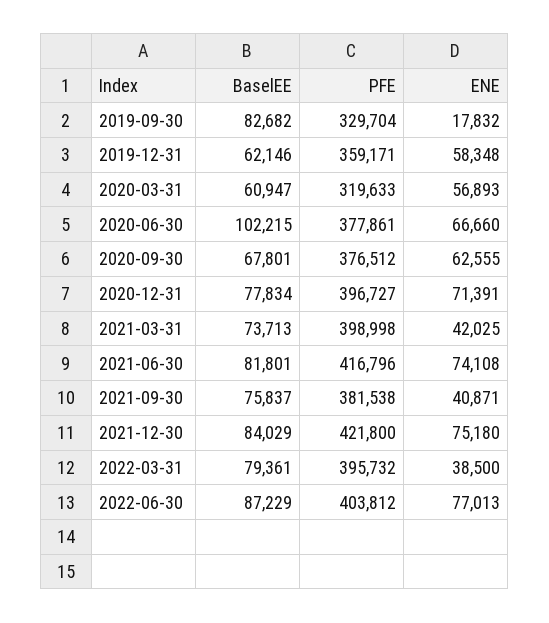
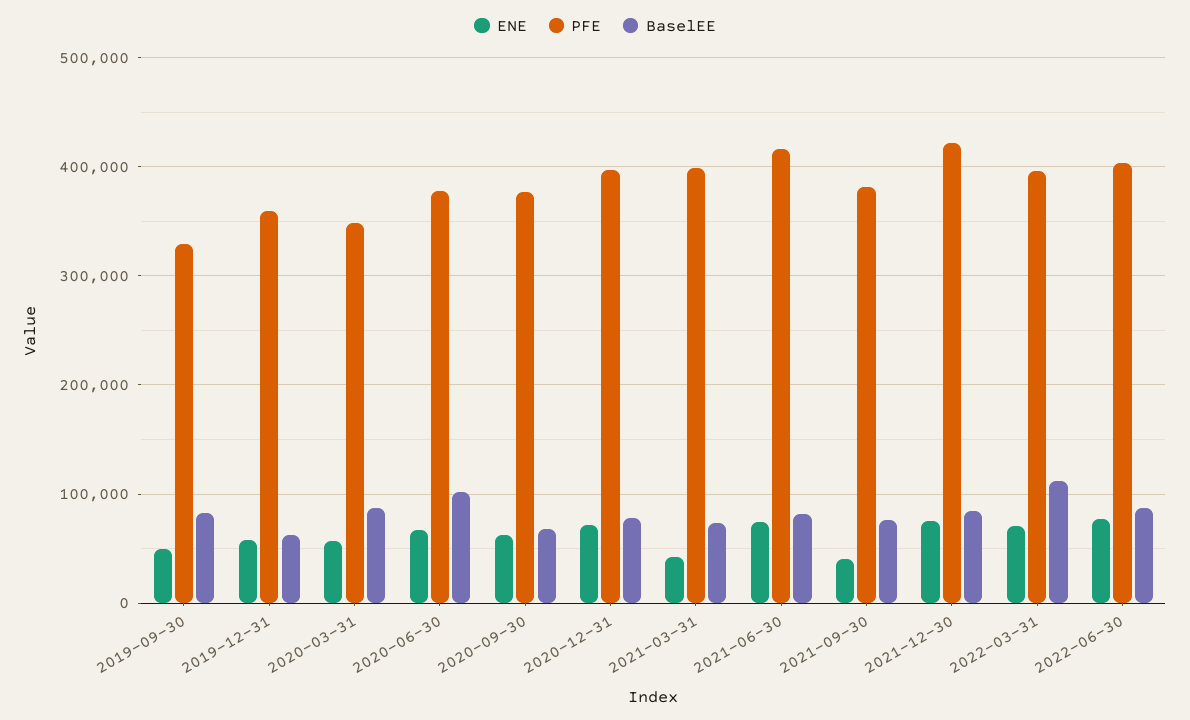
  {
    "BaselEE": {
      "2019-09-30": 82682,
      "2019-12-31": 62146,
-     "2020-03-31": 60947,
+     "2020-03-31": 90000,
      "2020-06-30": 102215,
      "2020-09-30": 67801,
      "2020-12-31": 77834,
      "2021-03-31": 73713,
      "2021-06-30": 81801,
      "2021-09-30": 75837,
      "2021-12-30": 84029,
-     "2022-03-31": 79361,
+     "2022-03-31": 110000,
      "2022-06-30": 87229
    },
    "PFE": {
      "2019-09-30": 329704,
      "2019-12-31": 359171,
-     "2020-03-31": 319633,
+     "2020-03-31": 350000,
      "2020-06-30": 377861,
      "2020-09-30": 376512,
      "2020-12-31": 396727,
      "2021-03-31": 398998,
      "2021-06-30": 416796,
      "2021-09-30": 381538,
      "2021-12-30": 421800,
      "2022-03-31": 395732,
      "2022-06-30": 403812
    },
    "ENE": {
-     "2019-09-30": 17832,
+     "2019-09-30": 50000,
      "2019-12-31": 58348,
      "2020-03-31": 56893,
      "2020-06-30": 66660,
      "2020-09-30": 62555,
      "2020-12-31": 71391,
      "2021-03-31": 42025,
      "2021-06-30": 74108,
      "2021-09-30": 40871,
      "2021-12-30": 75180,
-     "2022-03-31": 38500,
+     "2022-03-31": 70000,
      "2022-06-30": 77013
    }
  }

